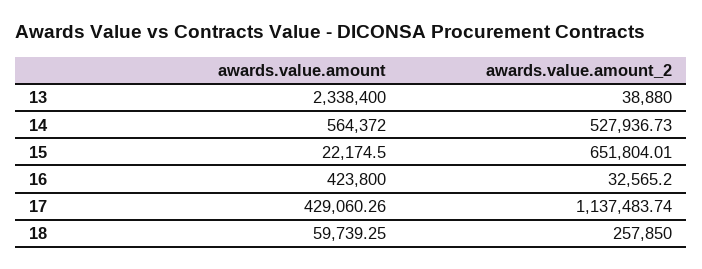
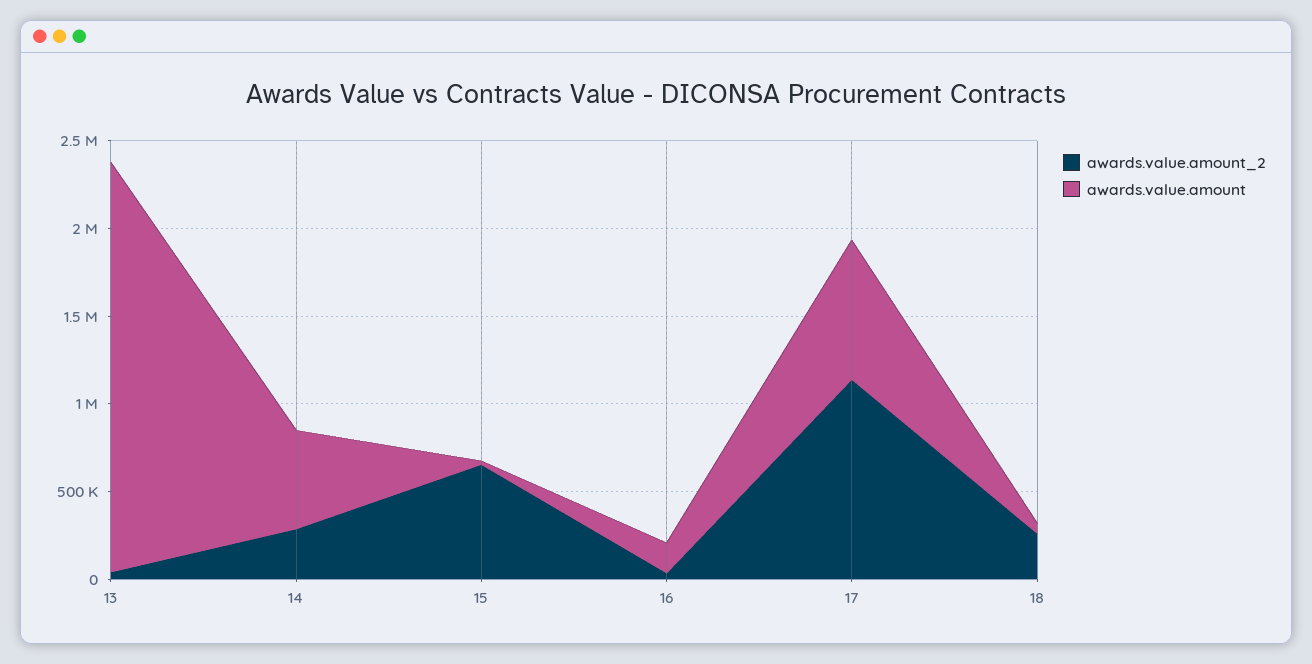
  {
    "awards.value.amount": {
      "13": 2338400,
      "14": 564372,
      "15": 22174.5,
-     "16": 423800,
+     "16": 200000,
-     "17": 429060.26,
+     "17": 800000,
      "18": 59739.25
    },
    "awards.value.amount_2": {
      "13": 38880,
-     "14": 527936.73,
+     "14": 300000,
      "15": 651804.01,
      "16": 32565.2,
      "17": 1137483.74,
      "18": 257850
    }
  }

